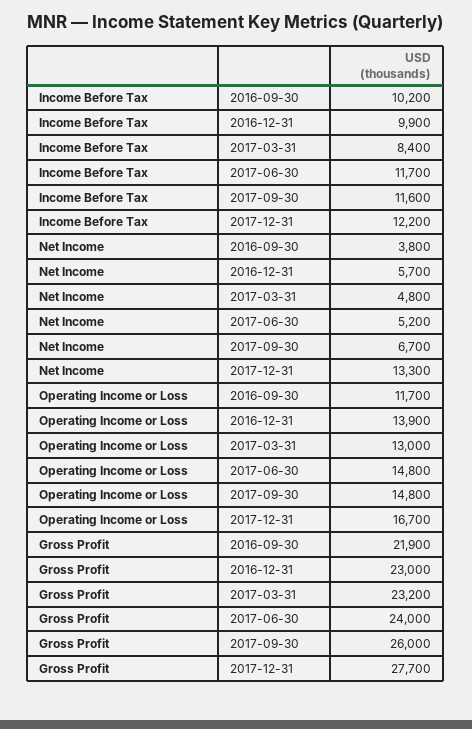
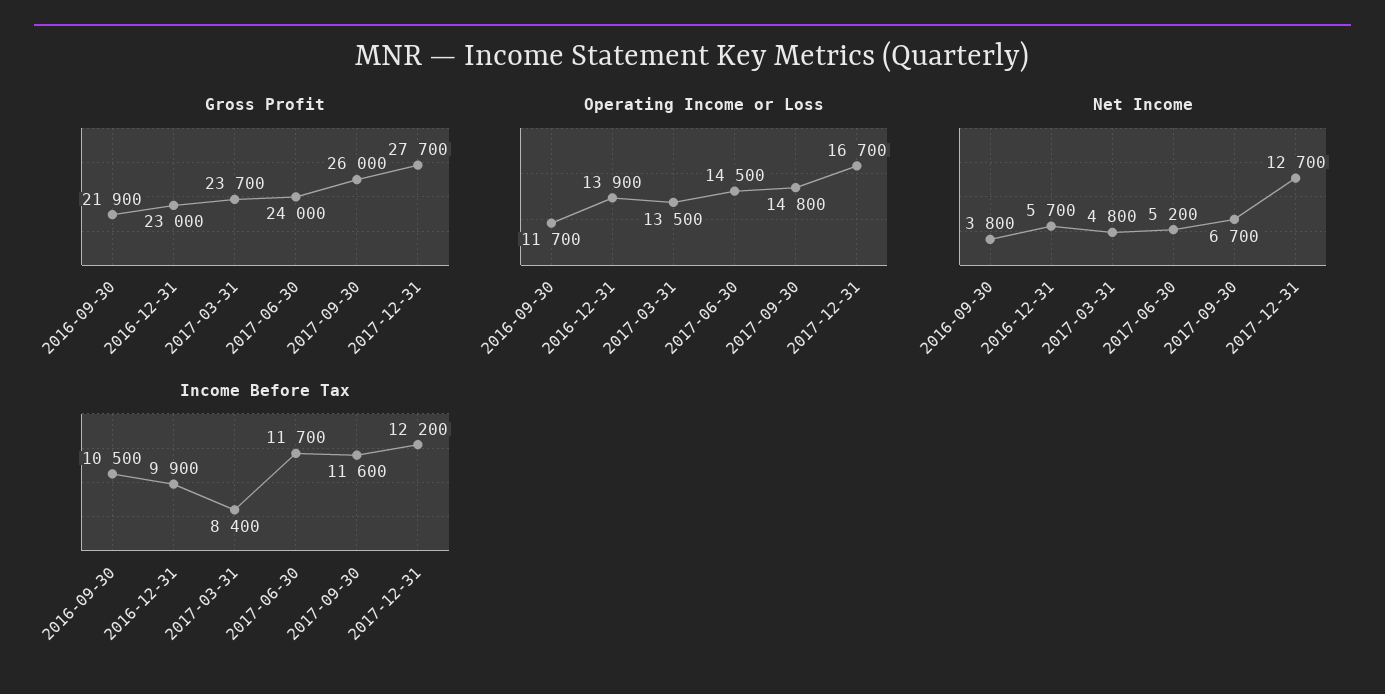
  {
    "Income Before Tax": {
-     "2016-09-30": 10200,
+     "2016-09-30": 10500,
      "2016-12-31": 9900,
      "2017-03-31": 8400,
      "2017-06-30": 11700,
      "2017-09-30": 11600,
      "2017-12-31": 12200
    },
    "Net Income": {
      "2016-09-30": 3800,
      "2016-12-31": 5700,
      "2017-03-31": 4800,
      "2017-06-30": 5200,
      "2017-09-30": 6700,
-     "2017-12-31": 13300
+     "2017-12-31": 12700
    },
    "Operating Income or Loss": {
      "2016-09-30": 11700,
      "2016-12-31": 13900,
-     "2017-03-31": 13000,
+     "2017-03-31": 13500,
-     "2017-06-30": 14800,
+     "2017-06-30": 14500,
      "2017-09-30": 14800,
      "2017-12-31": 16700
    },
    "Gross Profit": {
      "2016-09-30": 21900,
      "2016-12-31": 23000,
-     "2017-03-31": 23200,
+     "2017-03-31": 23700,
      "2017-06-30": 24000,
      "2017-09-30": 26000,
      "2017-12-31": 27700
    }
  }

